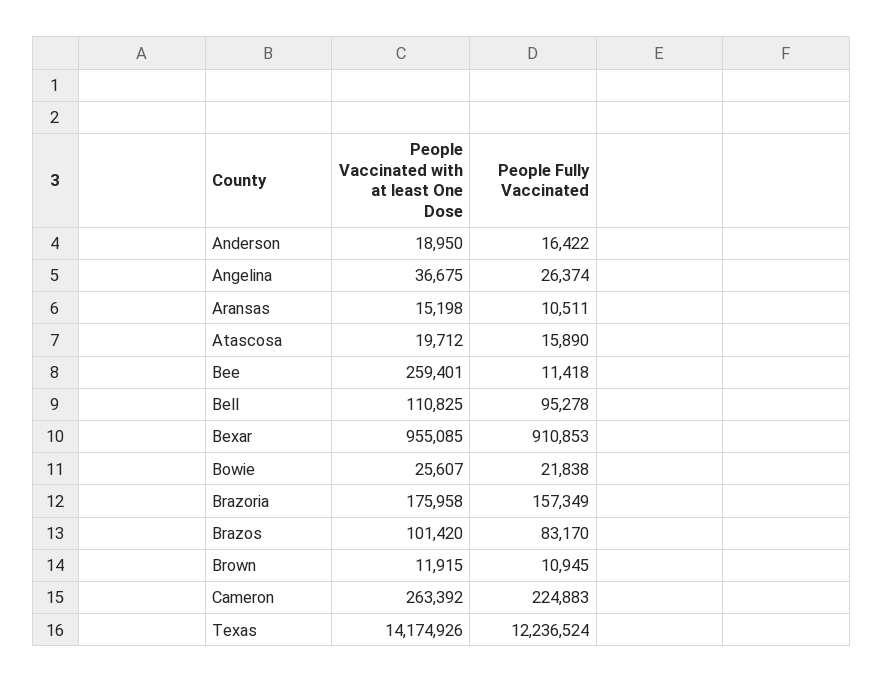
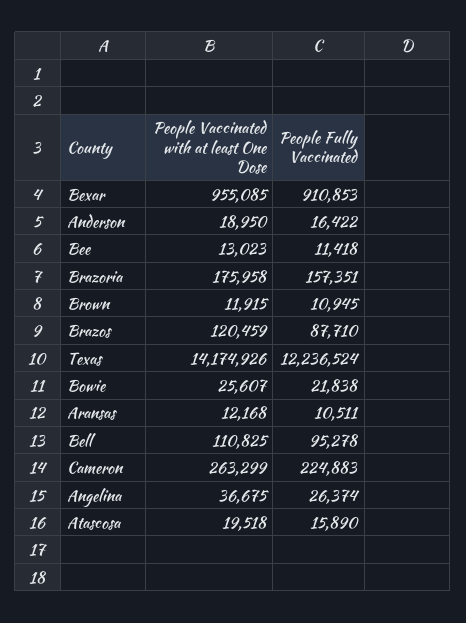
  {
    "People Vaccinated with at least One Dose": {
      "Anderson": 18950,
      "Angelina": 36675,
-     "Aransas": 15198,
+     "Aransas": 12168,
-     "Atascosa": 19712,
+     "Atascosa": 19518,
-     "Bee": 259401,
+     "Bee": 13023,
      "Bell": 110825,
      "Bexar": 955085,
      "Bowie": 25607,
      "Brazoria": 175958,
-     "Brazos": 101420,
+     "Brazos": 120459,
      "Brown": 11915,
-     "Cameron": 263392,
+     "Cameron": 263299,
      "Texas": 14174926
    },
    "People Fully Vaccinated": {
      "Anderson": 16422,
      "Angelina": 26374,
      "Aransas": 10511,
      "Atascosa": 15890,
      "Bee": 11418,
      "Bell": 95278,
      "Bexar": 910853,
      "Bowie": 21838,
-     "Brazoria": 157349,
+     "Brazoria": 157351,
-     "Brazos": 83170,
+     "Brazos": 87710,
      "Brown": 10945,
      "Cameron": 224883,
      "Texas": 12236524
    }
  }

